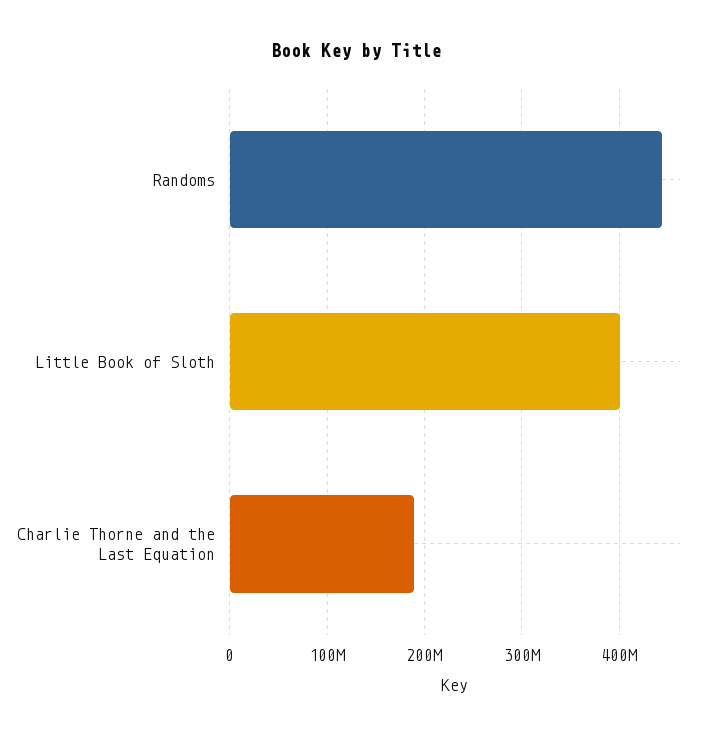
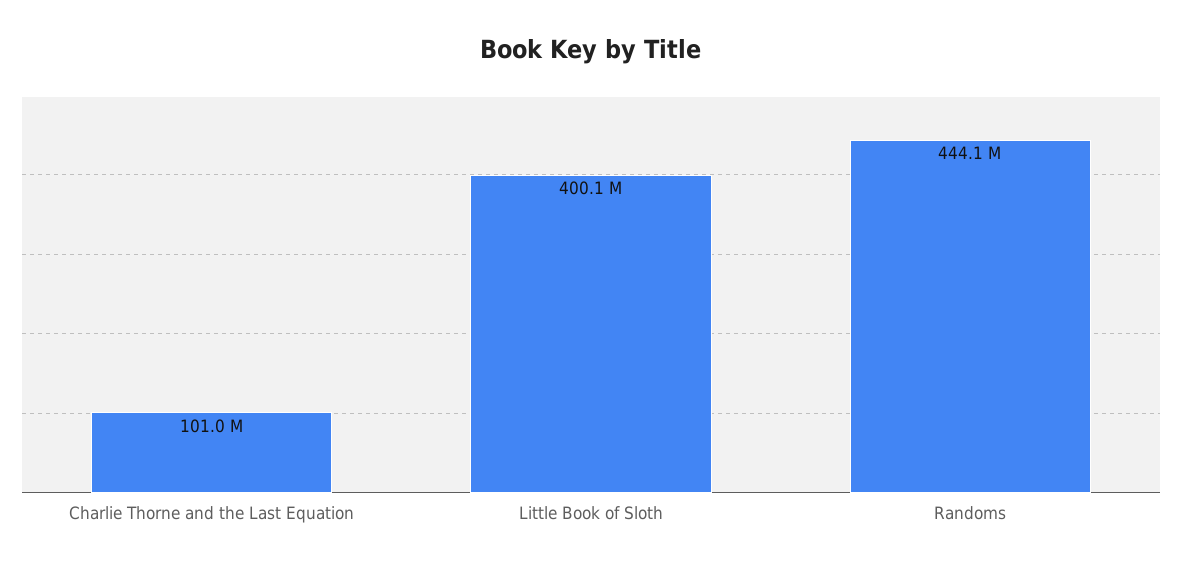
  {
    "Randoms": 444100000,
    "Little Book of Sloth": 400100000,
-   "Charlie Thorne and the Last Equation": 190000000
+   "Charlie Thorne and the Last Equation": 101000000
  }

